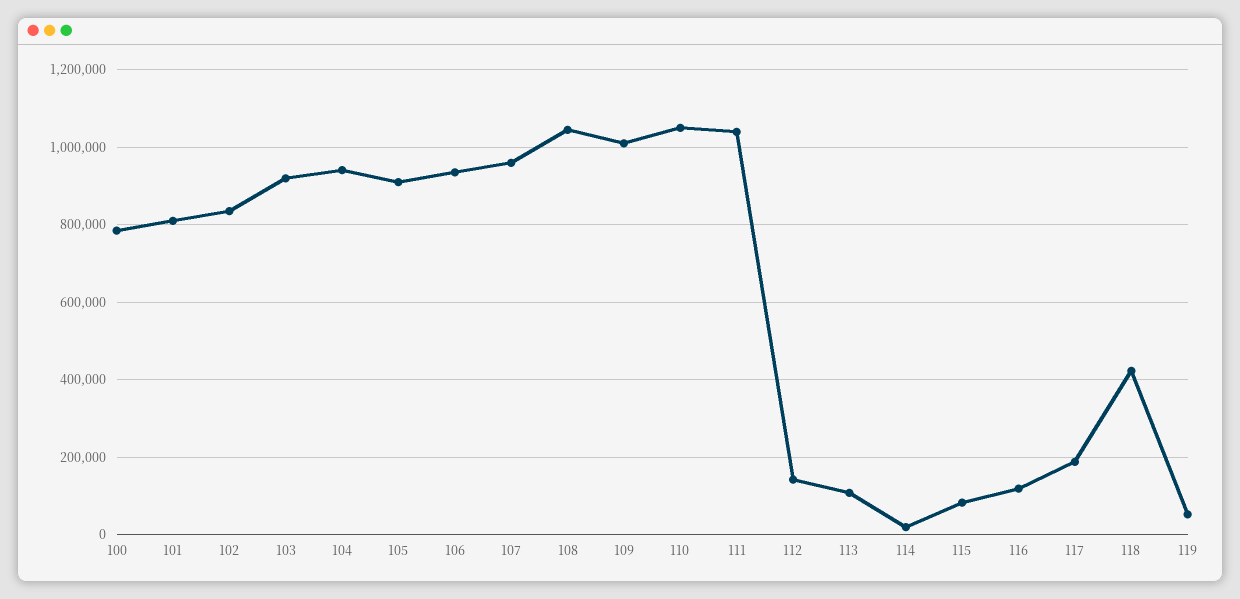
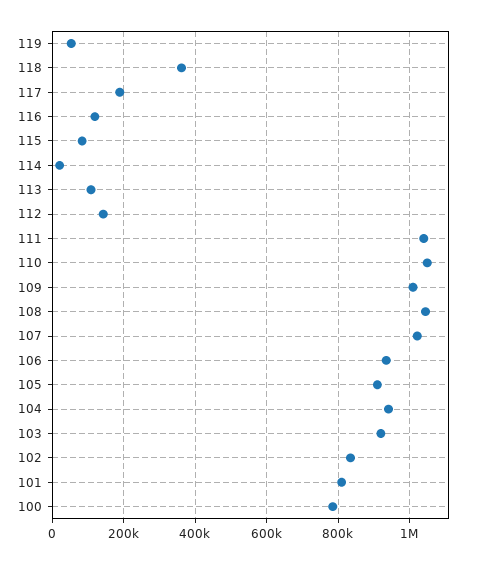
  {
    "100": 780000,
    "101": 820000,
    "102": 840000,
    "103": 920000,
    "104": 940000,
    "105": 920000,
    "106": 940000,
-   "107": 960000,
+   "107": 1020000,
    "108": 1040000,
    "109": 1020000,
    "110": 1060000,
    "111": 1040000,
    "112": 140000,
    "113": 100000,
    "114": 20000,
    "115": 80000,
    "116": 120000,
    "117": 180000,
-   "118": 420000,
+   "118": 360000,
    "119": 60000
  }

